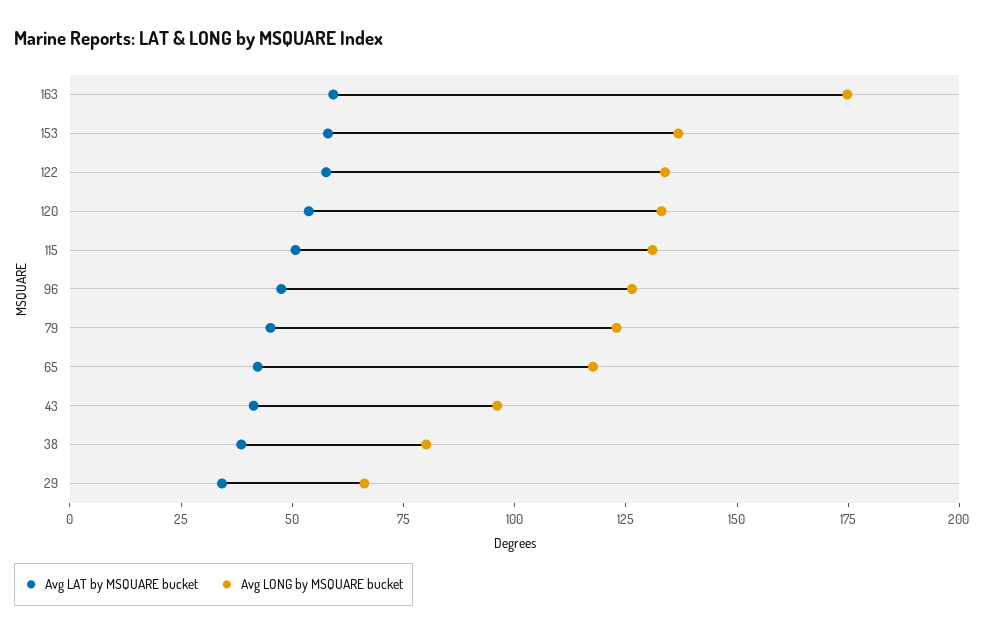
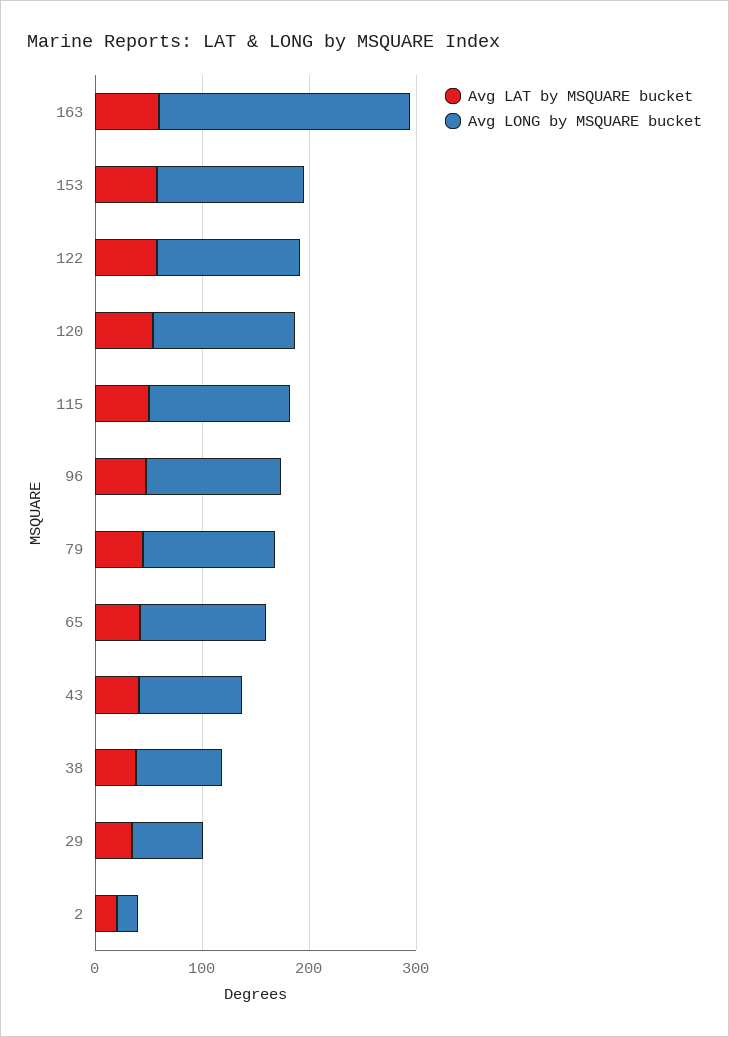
  {
    "Avg LAT by MSQUARE bucket": {
      "163": 60,
      "153": 60,
      "122": 60,
      "120": 55,
      "115": 50,
      "96": 50,
      "79": 45,
      "65": 40,
      "43": 40,
      "38": 40,
-     "29": 35
+     "29": 35,
+     "2": 20
    },
    "Avg LONG by MSQUARE bucket": {
-     "163": 175,
+     "163": 240,
      "153": 135,
      "122": 135,
      "120": 135,
      "115": 130,
      "96": 125,
      "79": 125,
      "65": 120,
      "43": 95,
      "38": 80,
-     "29": 65
+     "29": 65,
+     "2": 20
    }
  }

